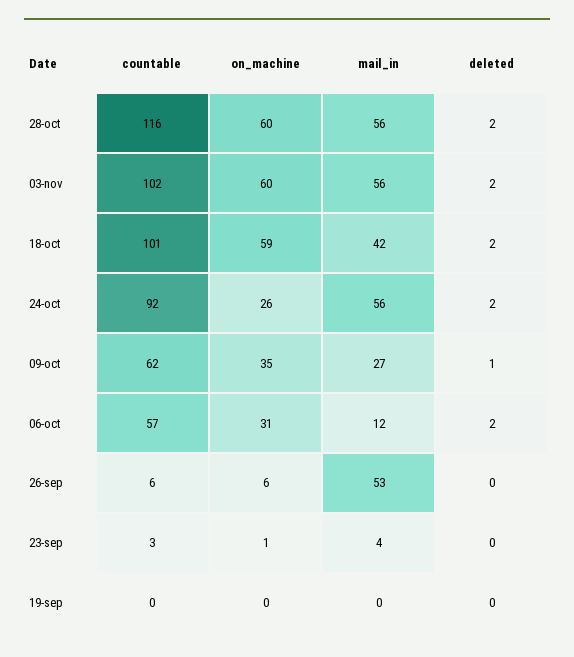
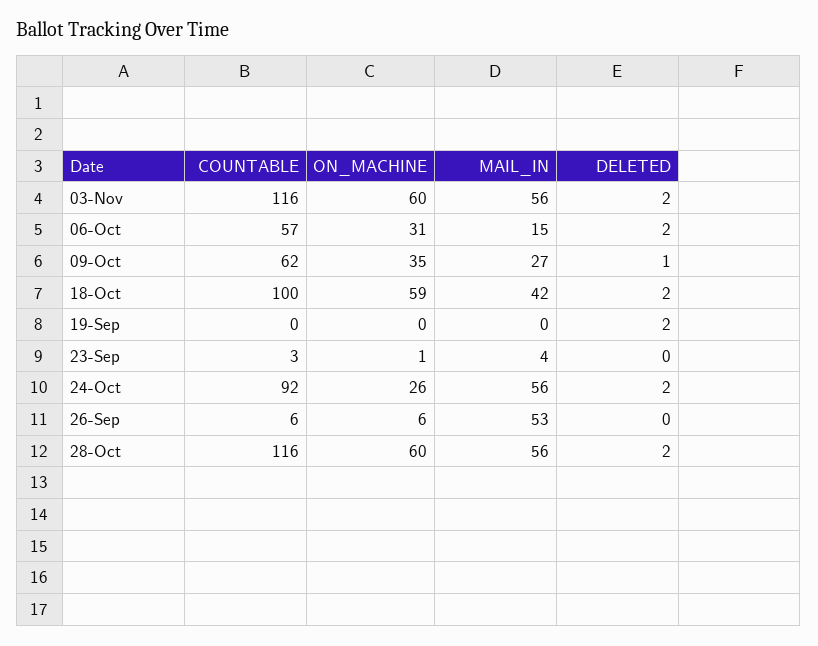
  {
    "countable": {
      "28-oct": 116,
-     "03-nov": 102,
+     "03-nov": 116,
-     "18-oct": 101,
+     "18-oct": 100,
      "24-oct": 92,
      "09-oct": 62,
      "06-oct": 57,
      "26-sep": 6,
      "23-sep": 3,
      "19-sep": 0
    },
    "on_machine": {
      "28-oct": 60,
      "03-nov": 60,
      "18-oct": 59,
      "24-oct": 26,
      "09-oct": 35,
      "06-oct": 31,
      "26-sep": 6,
      "23-sep": 1,
      "19-sep": 0
    },
    "mail_in": {
      "28-oct": 56,
      "03-nov": 56,
      "18-oct": 42,
      "24-oct": 56,
      "09-oct": 27,
-     "06-oct": 12,
+     "06-oct": 15,
      "26-sep": 53,
      "23-sep": 4,
      "19-sep": 0
    },
    "deleted": {
      "28-oct": 2,
      "03-nov": 2,
      "18-oct": 2,
      "24-oct": 2,
      "09-oct": 1,
      "06-oct": 2,
      "26-sep": 0,
      "23-sep": 0,
-     "19-sep": 0
+     "19-sep": 2
    }
  }

